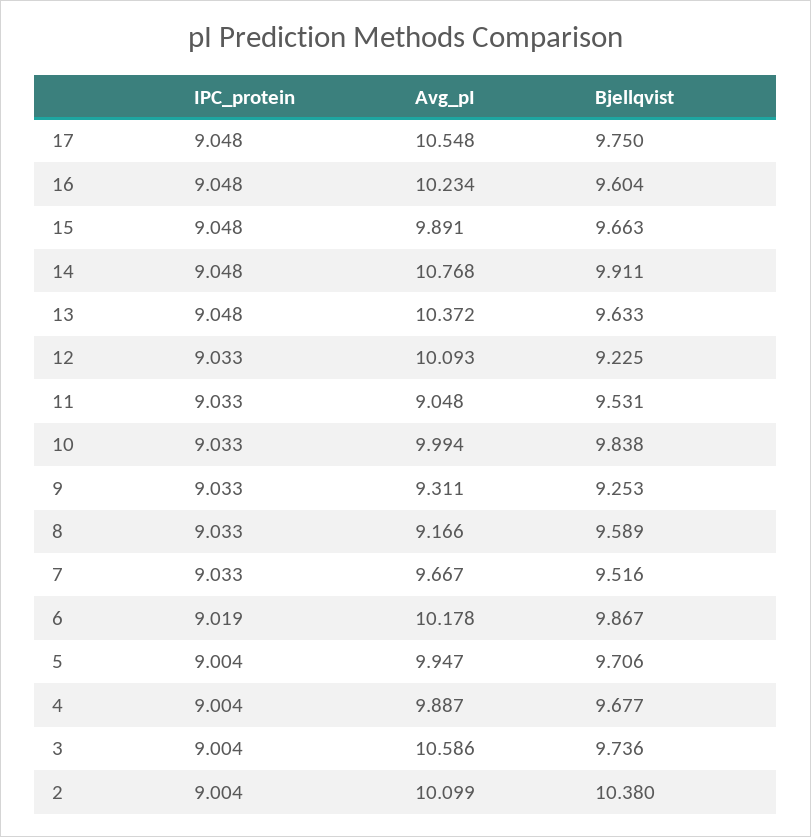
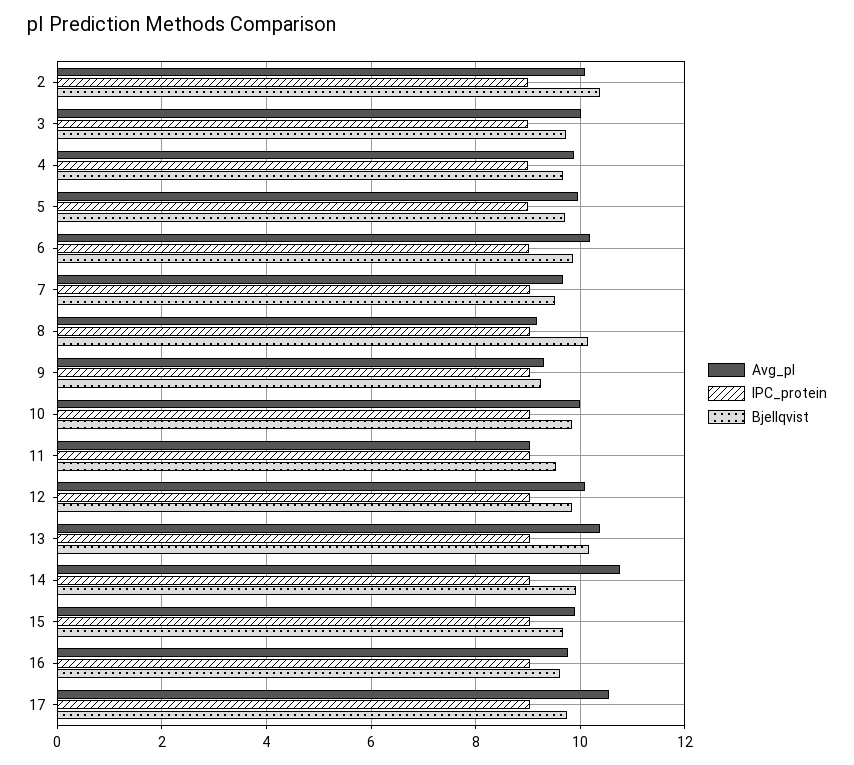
  {
    "IPC_protein": {
      "17": 9.048,
      "16": 9.048,
      "15": 9.048,
      "14": 9.048,
      "13": 9.048,
      "12": 9.033,
      "11": 9.033,
      "10": 9.033,
      "9": 9.033,
      "8": 9.033,
      "7": 9.033,
      "6": 9.019,
      "5": 9.004,
      "4": 9.004,
      "3": 9.004,
      "2": 9.004
    },
    "Avg_pI": {
      "17": 10.548,
-     "16": 10.234,
+     "16": 9.8,
      "15": 9.891,
      "14": 10.768,
      "13": 10.372,
      "12": 10.093,
      "11": 9.048,
      "10": 9.994,
      "9": 9.311,
      "8": 9.166,
      "7": 9.667,
      "6": 10.178,
      "5": 9.947,
      "4": 9.887,
-     "3": 10.586,
+     "3": 10,
      "2": 10.099
    },
    "Bjellqvist": {
      "17": 9.75,
      "16": 9.604,
      "15": 9.663,
      "14": 9.911,
-     "13": 9.633,
+     "13": 10.2,
-     "12": 9.225,
+     "12": 9.8,
      "11": 9.531,
      "10": 9.838,
      "9": 9.253,
-     "8": 9.589,
+     "8": 10.2,
      "7": 9.516,
      "6": 9.867,
      "5": 9.706,
      "4": 9.677,
      "3": 9.736,
      "2": 10.38
    }
  }

